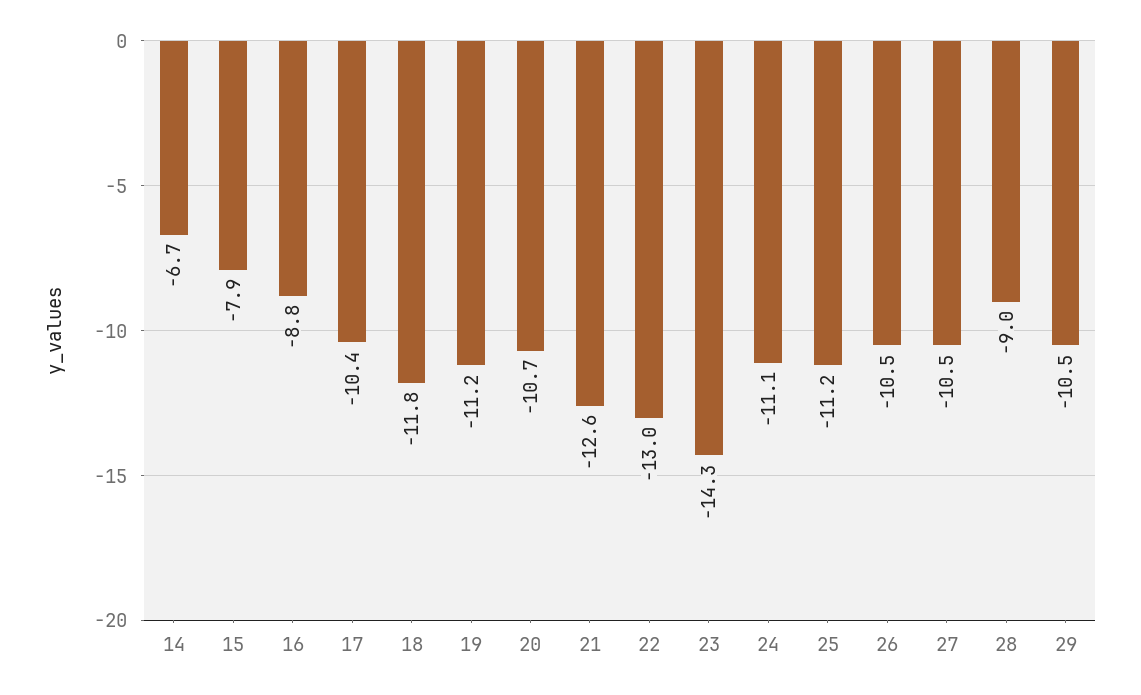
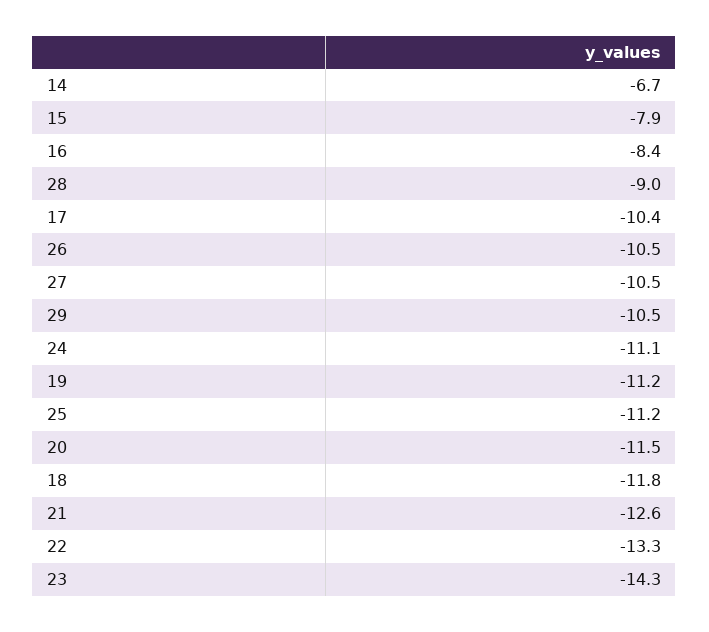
  {
    "14": -6.7,
    "15": -7.9,
-   "16": -8.8,
+   "16": -8.4,
    "17": -10.4,
    "18": -11.8,
    "19": -11.2,
-   "20": -10.7,
+   "20": -11.5,
    "21": -12.6,
-   "22": -13,
+   "22": -13.3,
    "23": -14.3,
    "24": -11.1,
    "25": -11.2,
    "26": -10.5,
    "27": -10.5,
    "28": -9,
    "29": -10.5
  }

